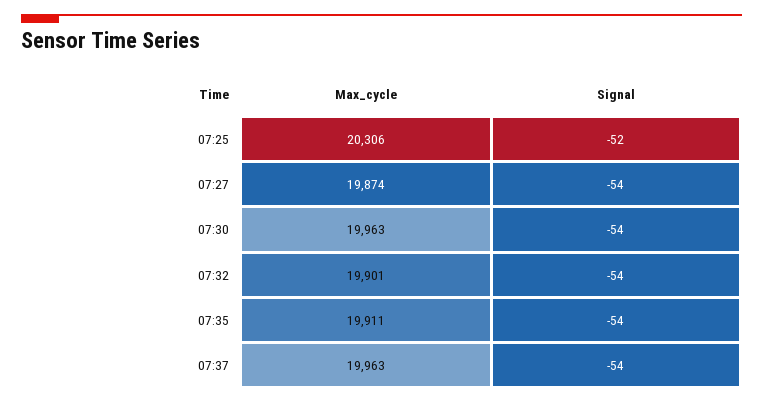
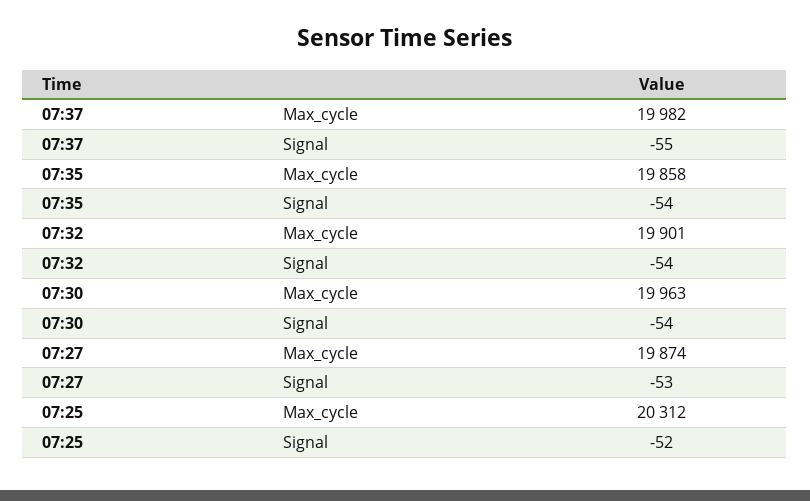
  {
    "Max_cycle": {
-     "07:25": 20306,
+     "07:25": 20312,
      "07:27": 19874,
      "07:30": 19963,
      "07:32": 19901,
-     "07:35": 19911,
+     "07:35": 19858,
-     "07:37": 19963
+     "07:37": 19982
    },
    "Signal": {
      "07:25": -52,
-     "07:27": -54,
+     "07:27": -53,
      "07:30": -54,
      "07:32": -54,
      "07:35": -54,
-     "07:37": -54
+     "07:37": -55
    }
  }

